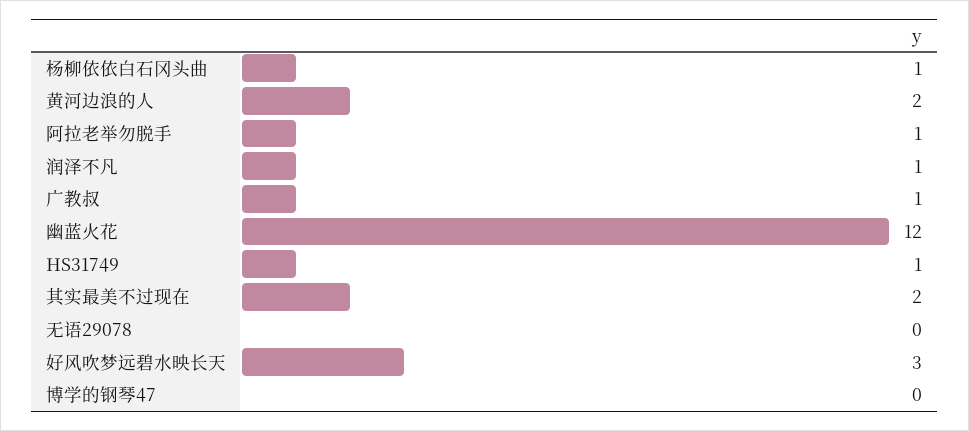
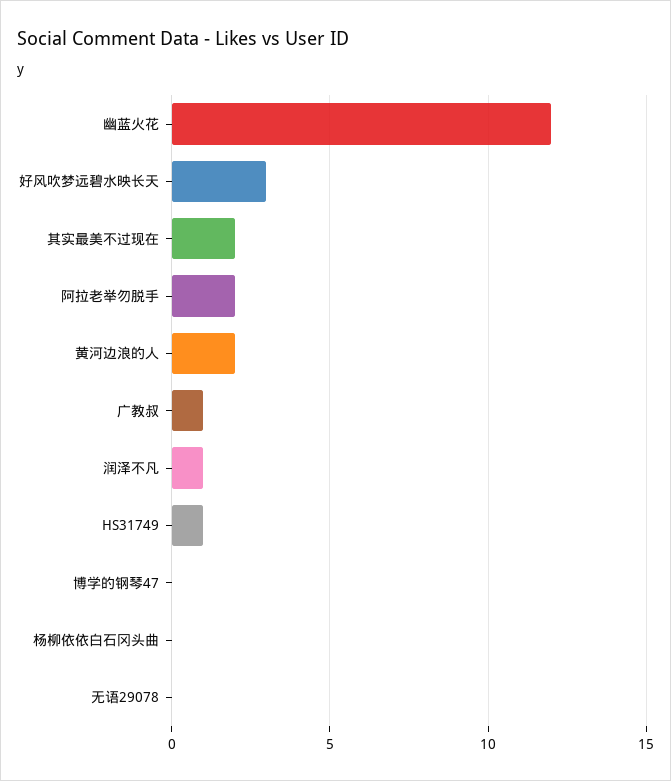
  {
-   "杨柳依依白石冈头曲": 1,
+   "杨柳依依白石冈头曲": 0,
    "黄河边浪的人": 2,
-   "阿拉老举勿脱手": 1,
+   "阿拉老举勿脱手": 2,
    "润泽不凡": 1,
    "广教叔": 1,
    "幽蓝火花": 12,
    "HS31749": 1,
    "其实最美不过现在": 2,
    "无语29078": 0,
    "好风吹梦远碧水映长天": 3,
    "博学的钢琴47": 0
  }

